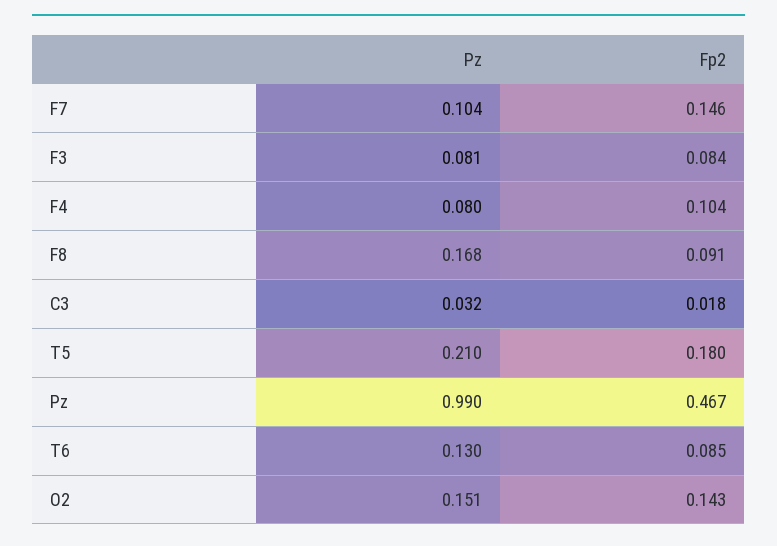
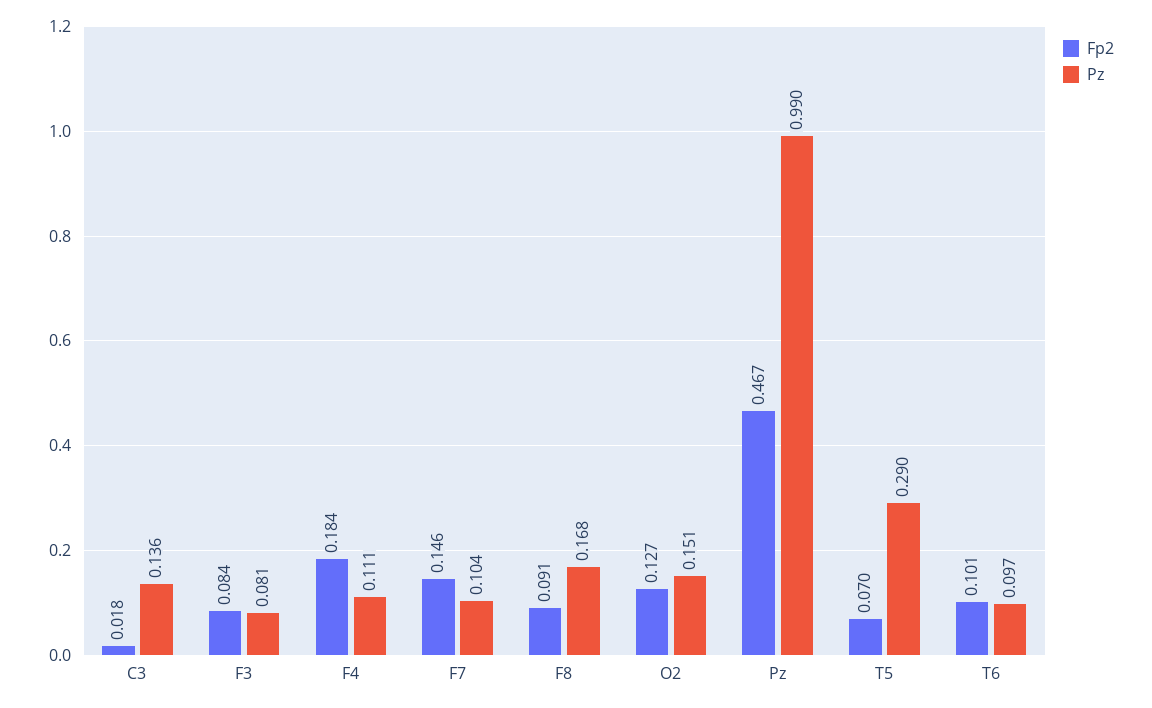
  {
    "Pz": {
      "F7": 0.104,
      "F3": 0.081,
-     "F4": 0.08,
+     "F4": 0.111,
      "F8": 0.168,
-     "C3": 0.032,
+     "C3": 0.136,
-     "T5": 0.21,
+     "T5": 0.29,
      "Pz": 0.99,
-     "T6": 0.13,
+     "T6": 0.097,
      "O2": 0.151
    },
    "Fp2": {
      "F7": 0.146,
      "F3": 0.084,
-     "F4": 0.104,
+     "F4": 0.184,
      "F8": 0.091,
      "C3": 0.018,
-     "T5": 0.18,
+     "T5": 0.07,
      "Pz": 0.467,
-     "T6": 0.085,
+     "T6": 0.101,
-     "O2": 0.143
+     "O2": 0.127
    }
  }

